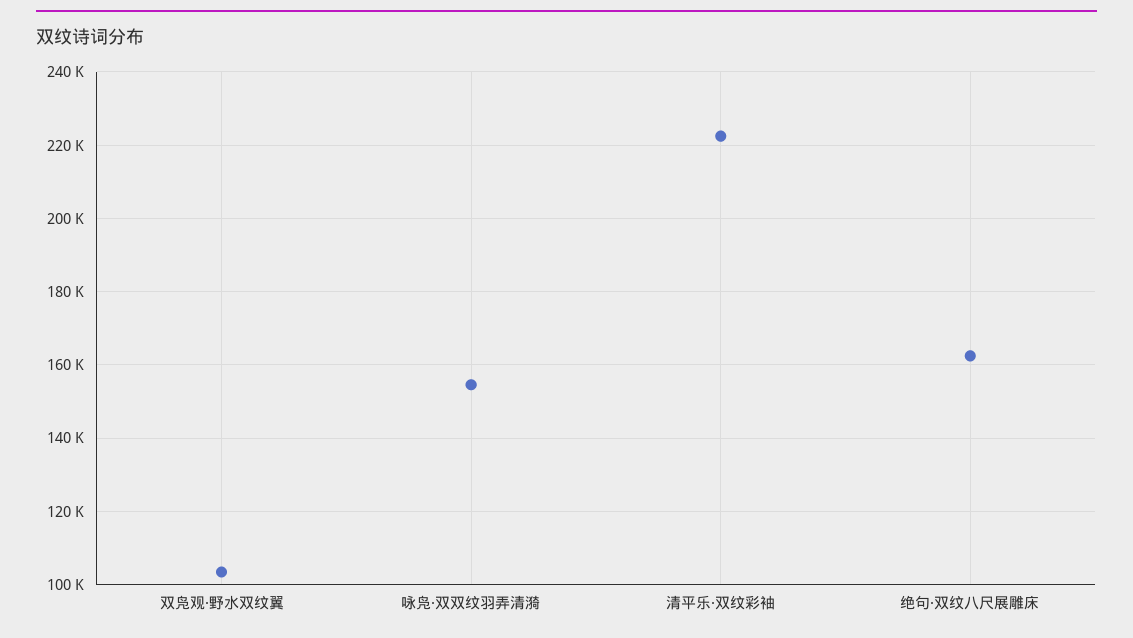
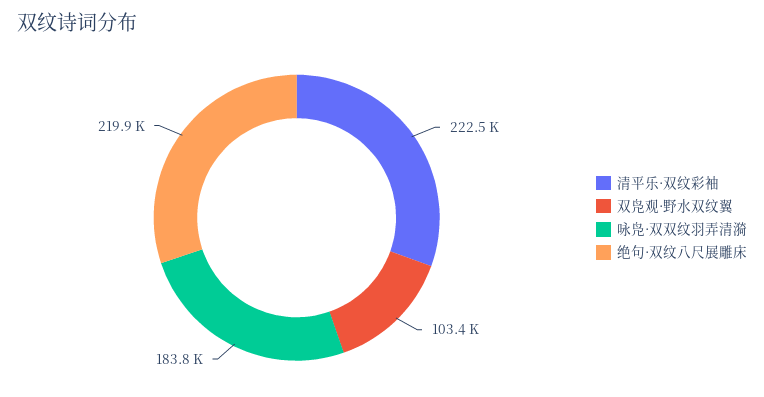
  {
    "双凫观·野水双纹翼": 103400,
-   "咏凫·双双纹羽弄清漪": 154000,
+   "咏凫·双双纹羽弄清漪": 183800,
    "清平乐·双纹彩袖": 222500,
-   "绝句·双纹八尺展雕床": 162000
+   "绝句·双纹八尺展雕床": 219900
  }

